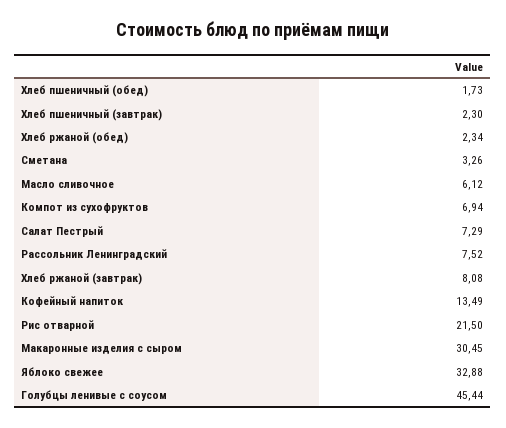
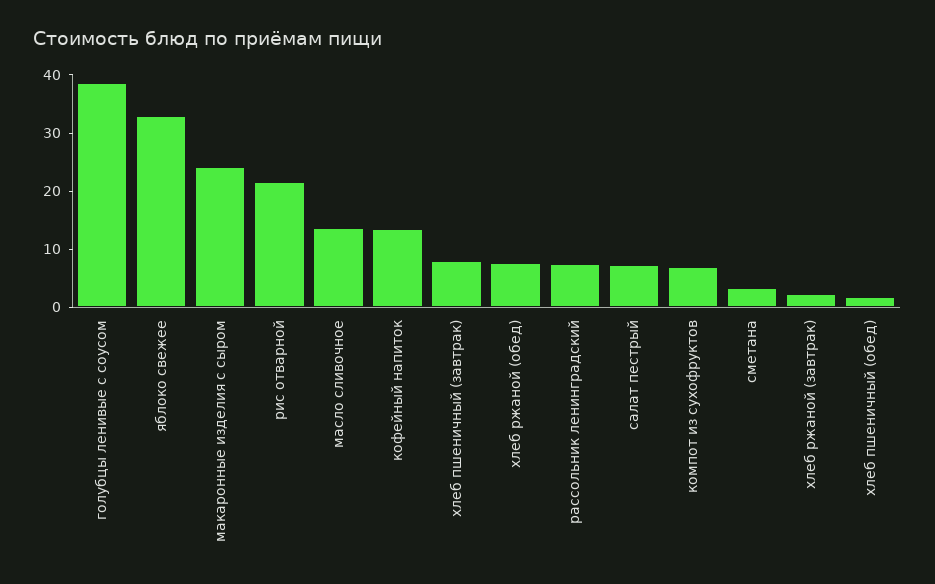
  {
    "Хлеб пшеничный (обед)": 1.73,
-   "Хлеб пшеничный (завтрак)": 2.3,
+   "Хлеб пшеничный (завтрак)": 8,
-   "Хлеб ржаной (обед)": 2.34,
+   "Хлеб ржаной (обед)": 8,
    "Сметана": 3.26,
-   "Масло сливочное": 6.12,
+   "Масло сливочное": 14,
    "Компот из сухофруктов": 6.94,
    "Салат Пестрый": 7.29,
    "Рассольник Ленинградский": 7.52,
-   "Хлеб ржаной (завтрак)": 8.08,
+   "Хлеб ржаной (завтрак)": 2,
    "Кофейный напиток": 13.49,
    "Рис отварной": 21.5,
-   "Макаронные изделия с сыром": 30.45,
+   "Макаронные изделия с сыром": 24,
    "Яблоко свежее": 32.88,
-   "Голубцы ленивые с соусом": 45.44
+   "Голубцы ленивые с соусом": 38
  }

